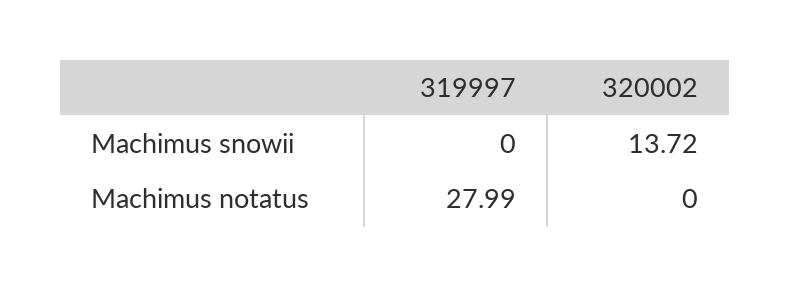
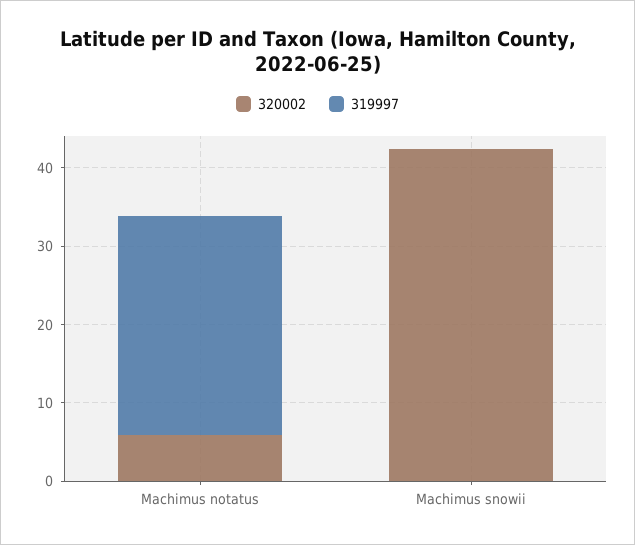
  {
    "319997": {
      "Machimus snowii": 0,
      "Machimus notatus": 27.99
    },
    "320002": {
-     "Machimus snowii": 13.72,
+     "Machimus snowii": 42,
-     "Machimus notatus": 0
+     "Machimus notatus": 6
    }
  }

